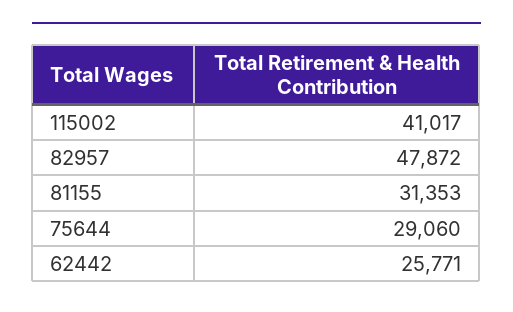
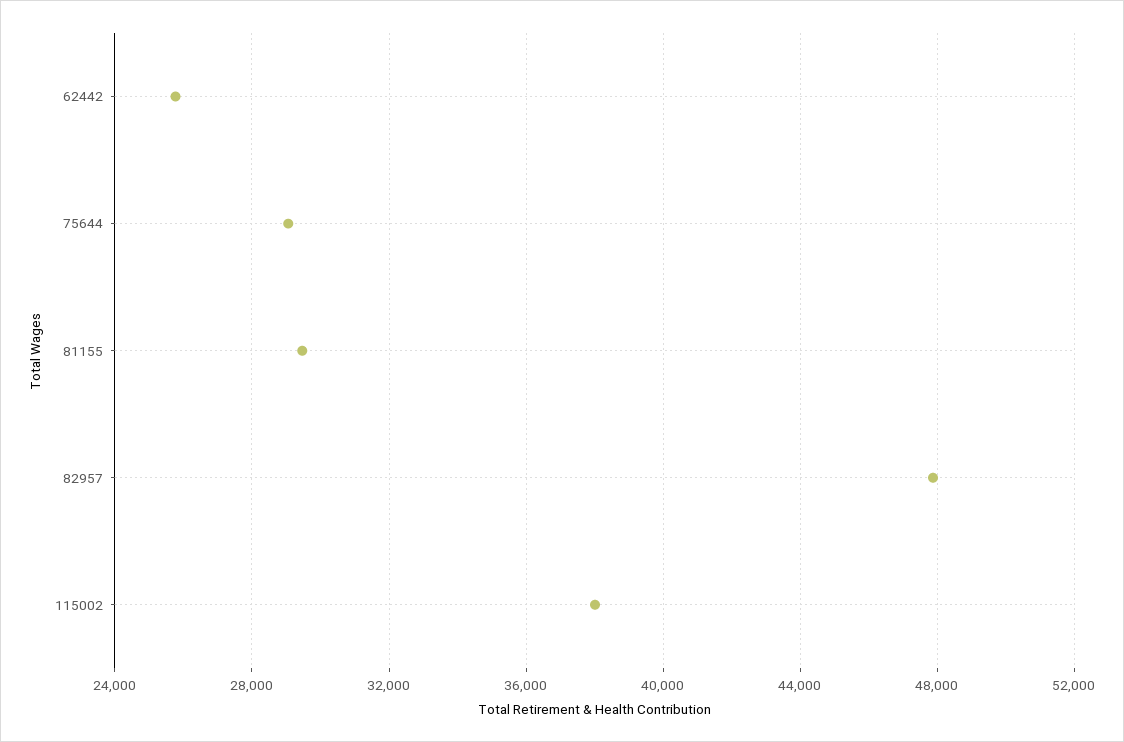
  {
-   "115002": 41017,
+   "115002": 38000,
    "82957": 47872,
-   "81155": 31353,
+   "81155": 29500,
    "75644": 29060,
    "62442": 25771
  }

